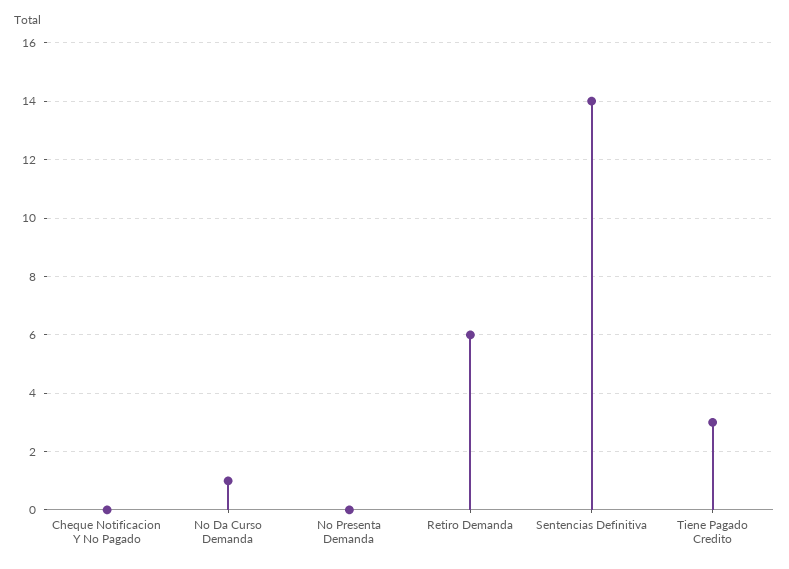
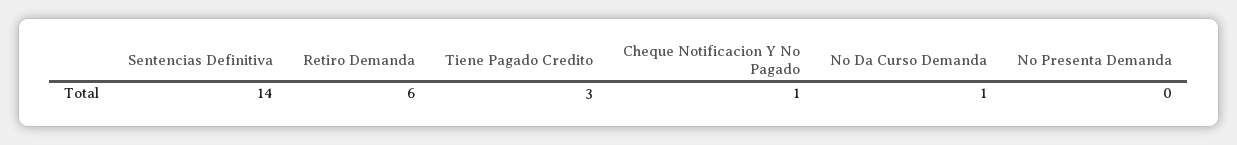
  {
-   "Cheque Notificacion Y No Pagado": 0,
+   "Cheque Notificacion Y No Pagado": 1,
    "No Da Curso Demanda": 1,
    "No Presenta Demanda": 0,
    "Retiro Demanda": 6,
    "Sentencias Definitiva": 14,
    "Tiene Pagado Credito": 3
  }

